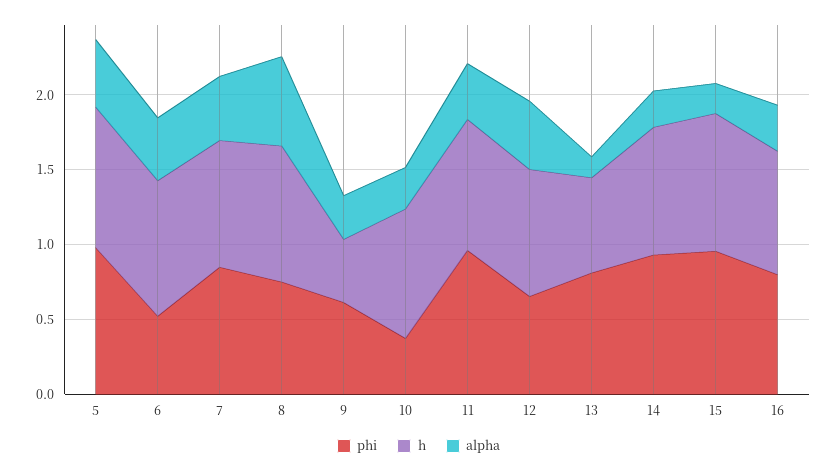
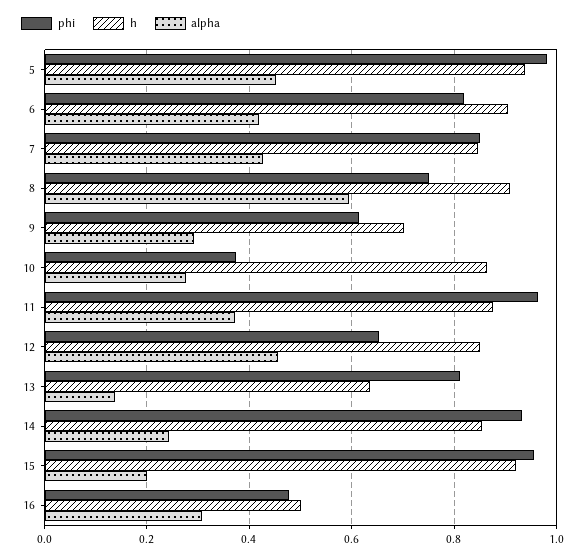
  {
    "phi": {
      "5": 0.98,
-     "6": 0.5,
+     "6": 0.82,
      "7": 0.86,
      "8": 0.76,
      "9": 0.62,
      "10": 0.38,
      "11": 0.96,
      "12": 0.66,
      "13": 0.82,
      "14": 0.94,
      "15": 0.96,
-     "16": 0.8
+     "16": 0.48
    },
    "h": {
      "5": 0.94,
      "6": 0.9,
      "7": 0.84,
      "8": 0.9,
-     "9": 0.4,
+     "9": 0.7,
      "10": 0.86,
      "11": 0.88,
      "12": 0.86,
      "13": 0.64,
      "14": 0.86,
      "15": 0.92,
-     "16": 0.8
+     "16": 0.5
    },
    "alpha": {
      "5": 0.46,
      "6": 0.42,
      "7": 0.42,
      "8": 0.6,
      "9": 0.3,
      "10": 0.28,
      "11": 0.38,
      "12": 0.46,
      "13": 0.14,
      "14": 0.24,
      "15": 0.2,
      "16": 0.3
    }
  }

